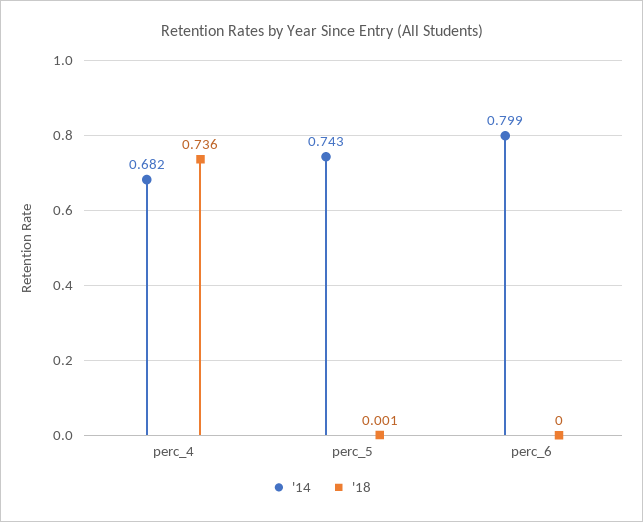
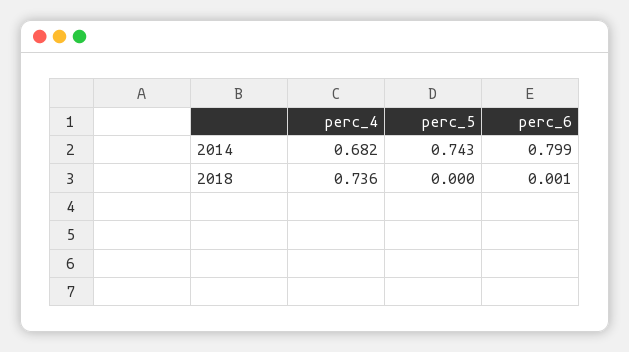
  {
    "'14": {
      "perc_4": 0.682,
      "perc_5": 0.743,
      "perc_6": 0.799
    },
    "'18": {
      "perc_4": 0.736,
-     "perc_5": 0.001,
+     "perc_5": 0,
-     "perc_6": 0
+     "perc_6": 0.001
    }
  }

